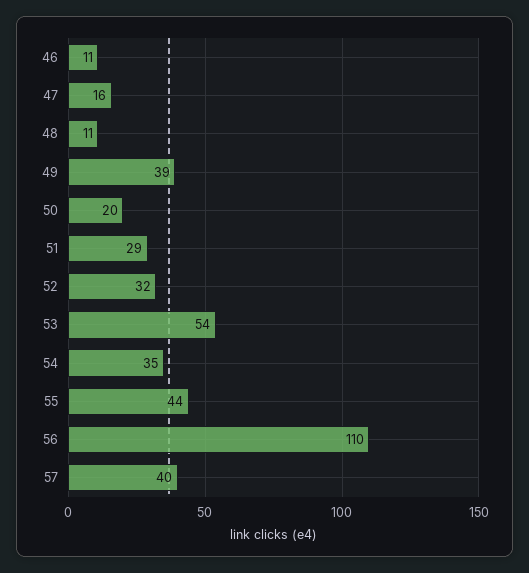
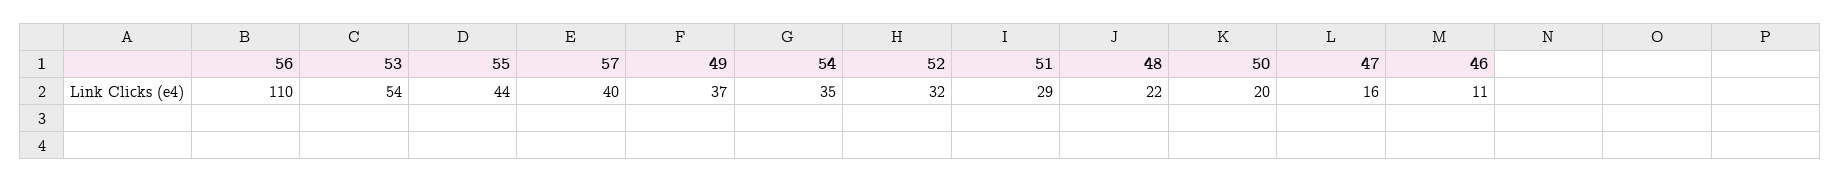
  {
    "46": 11,
    "47": 16,
-   "48": 11,
+   "48": 22,
-   "49": 39,
+   "49": 37,
    "50": 20,
    "51": 29,
    "52": 32,
    "53": 54,
    "54": 35,
    "55": 44,
    "56": 110,
    "57": 40
  }

